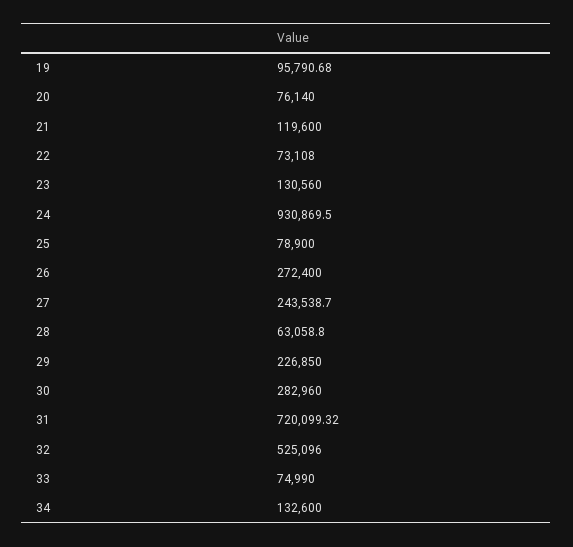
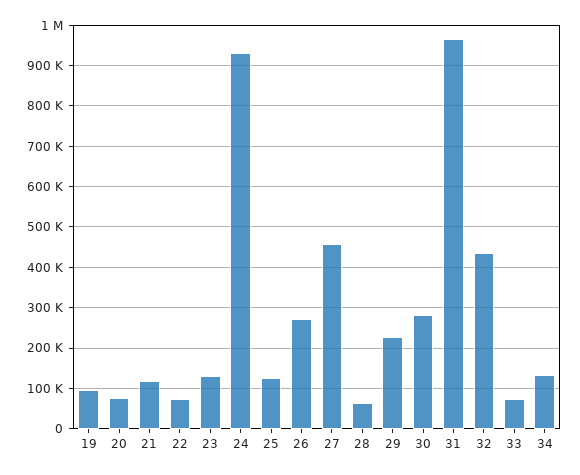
  {
    "19": 95790.68,
    "20": 76140,
    "21": 119600,
    "22": 73108,
    "23": 130560,
    "24": 930869.5,
-   "25": 78900,
+   "25": 120000,
    "26": 272400,
-   "27": 243538.7,
+   "27": 460000,
    "28": 63058.8,
    "29": 226850,
    "30": 282960,
-   "31": 720099.32,
+   "31": 960000,
-   "32": 525096,
+   "32": 440000,
    "33": 74990,
    "34": 132600
  }

